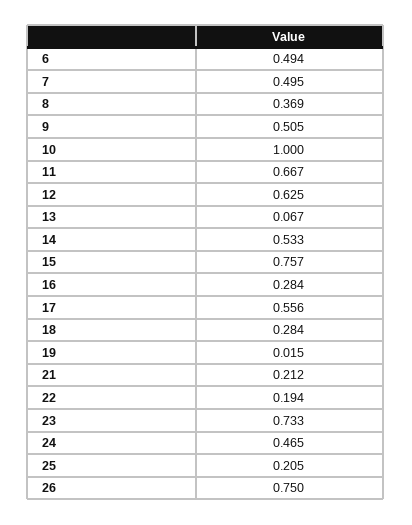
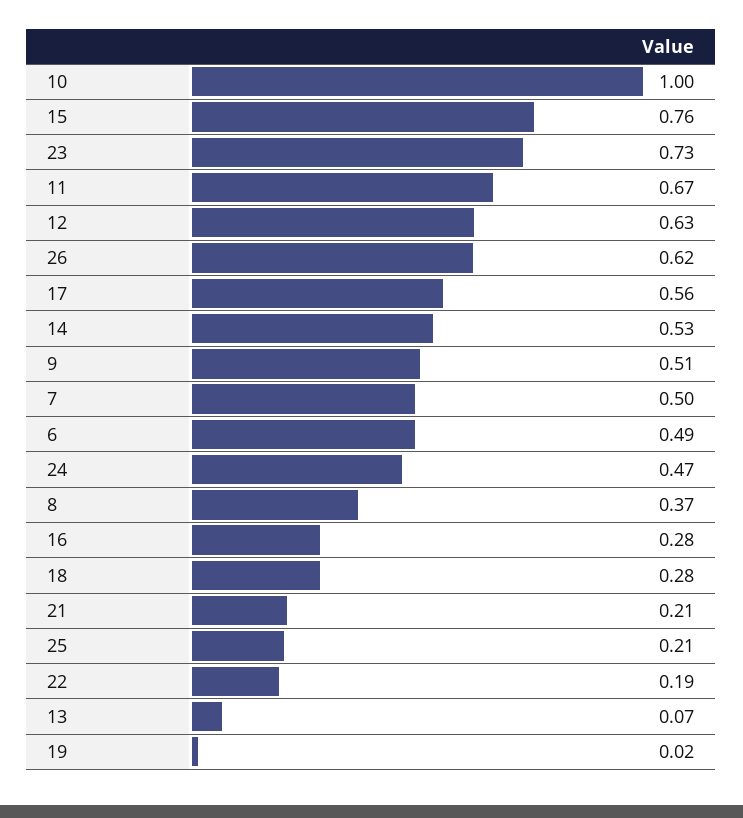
  {
    "6": 0.494,
    "7": 0.495,
    "8": 0.369,
    "9": 0.505,
    "10": 1,
    "11": 0.667,
    "12": 0.625,
    "13": 0.067,
    "14": 0.533,
    "15": 0.757,
    "16": 0.284,
    "17": 0.556,
    "18": 0.284,
    "19": 0.015,
    "21": 0.212,
    "22": 0.194,
    "23": 0.733,
    "24": 0.465,
    "25": 0.205,
-   "26": 0.75
+   "26": 0.62
  }

